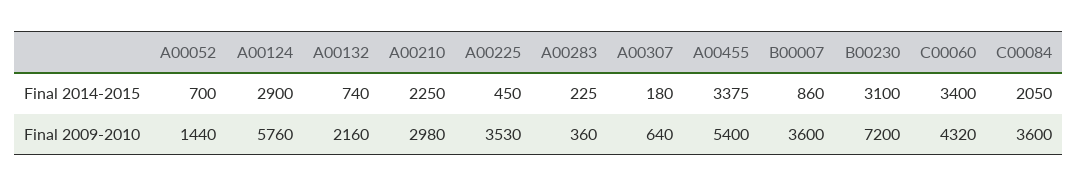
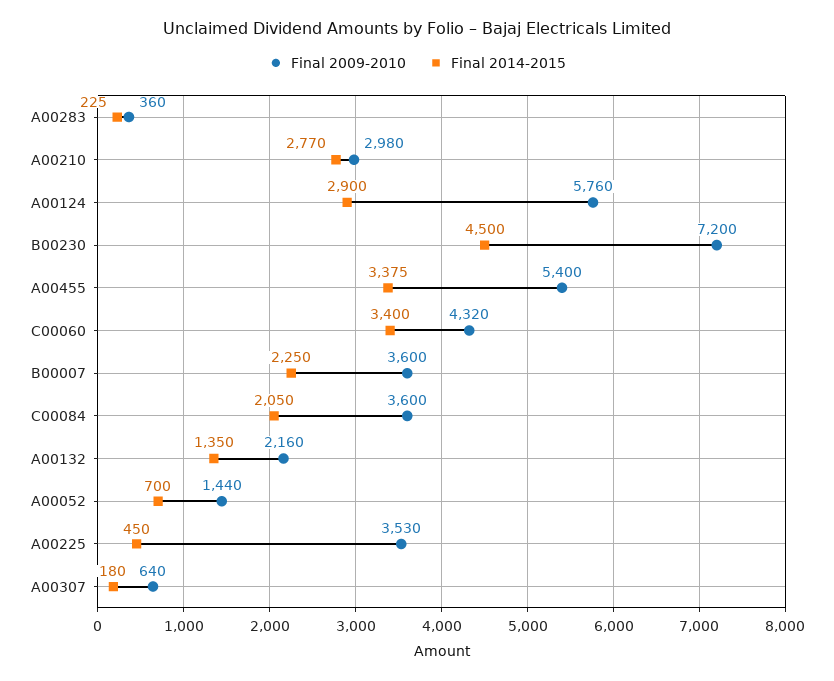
  {
    "Final 2014-2015": {
      "A00052": 700,
      "A00124": 2900,
-     "A00132": 740,
+     "A00132": 1350,
-     "A00210": 2250,
+     "A00210": 2770,
      "A00225": 450,
      "A00283": 225,
      "A00307": 180,
      "A00455": 3375,
-     "B00007": 860,
+     "B00007": 2250,
-     "B00230": 3100,
+     "B00230": 4500,
      "C00060": 3400,
      "C00084": 2050
    },
    "Final 2009-2010": {
      "A00052": 1440,
      "A00124": 5760,
      "A00132": 2160,
      "A00210": 2980,
      "A00225": 3530,
      "A00283": 360,
      "A00307": 640,
      "A00455": 5400,
      "B00007": 3600,
      "B00230": 7200,
      "C00060": 4320,
      "C00084": 3600
    }
  }

